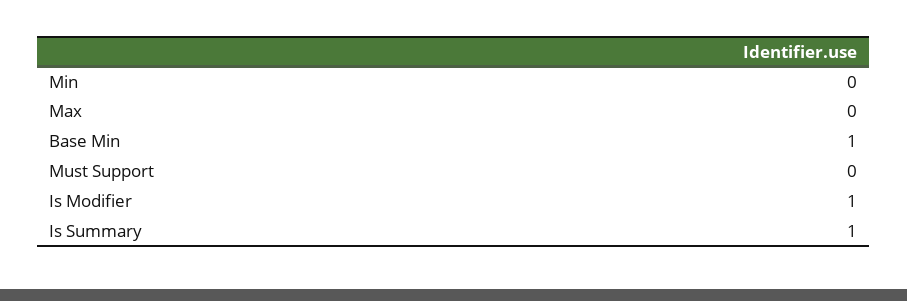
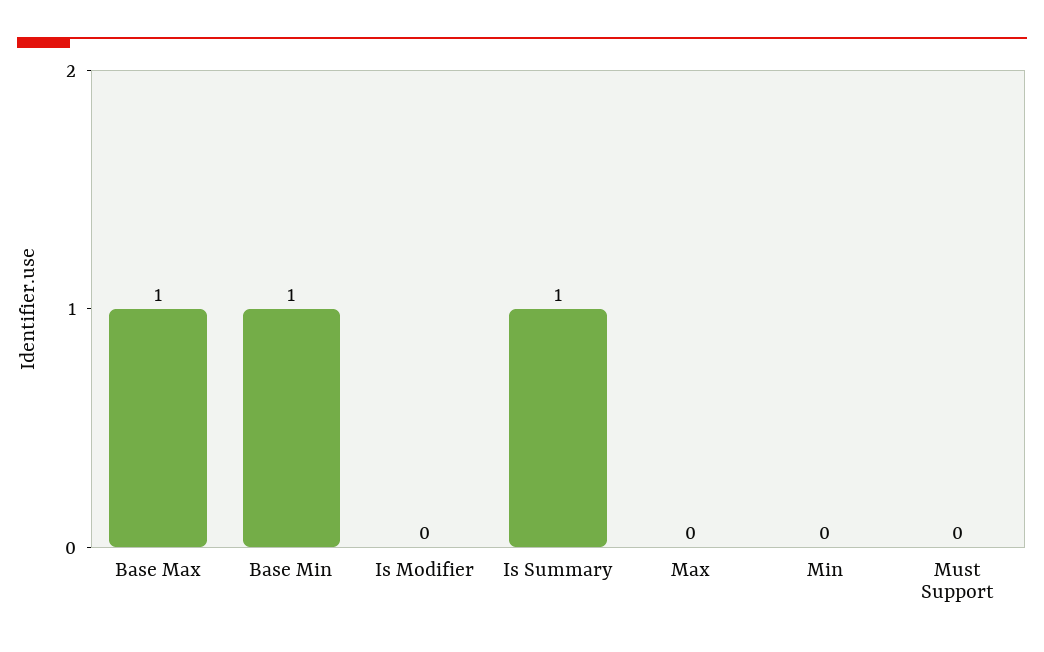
  {
    "Min": 0,
    "Max": 0,
    "Base Min": 1,
    "Must Support": 0,
-   "Is Modifier": 1,
+   "Is Modifier": 0,
-   "Is Summary": 1
+   "Is Summary": 1,
+   "Base Max": 1
  }

